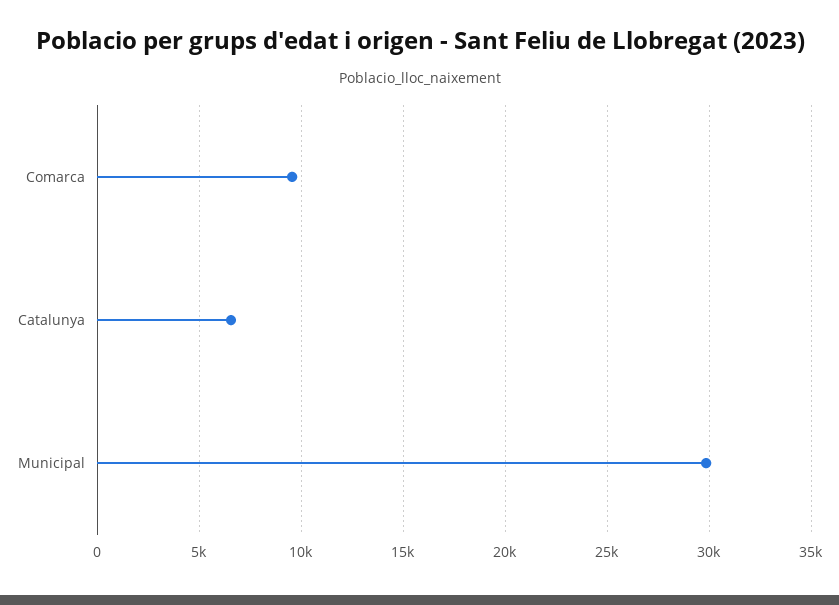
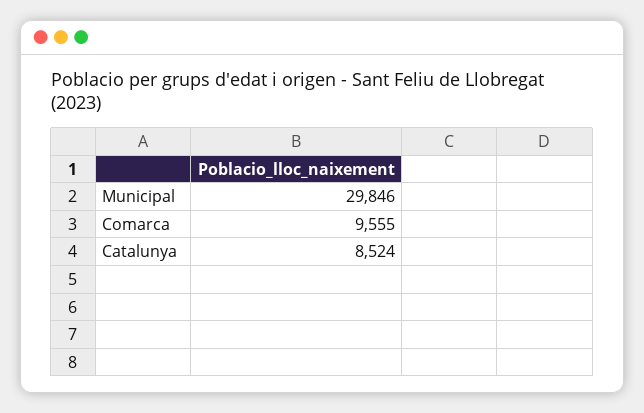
  {
    "Comarca": 9555,
-   "Catalunya": 6500,
+   "Catalunya": 8524,
    "Municipal": 29846
  }

